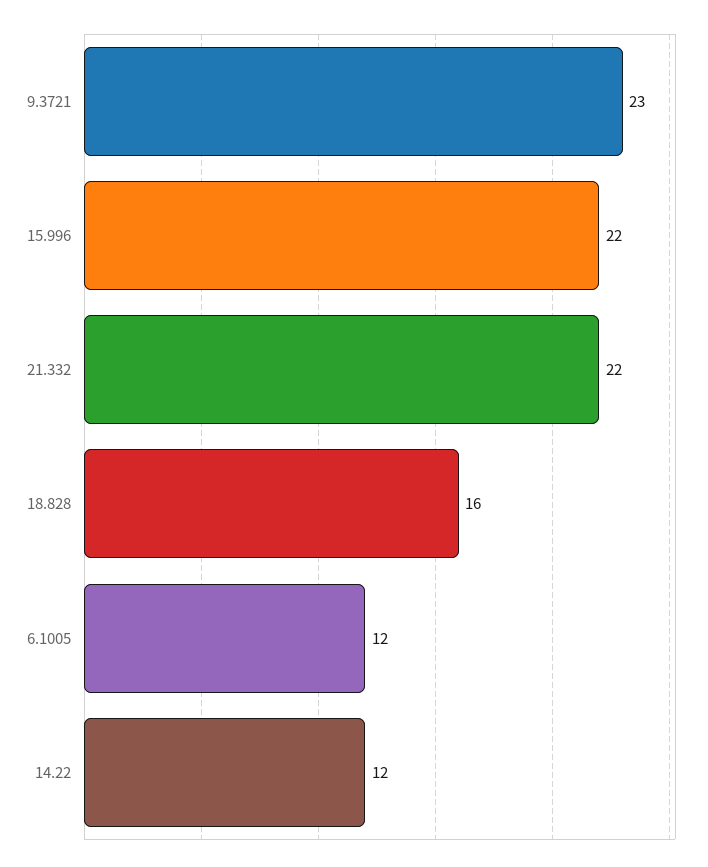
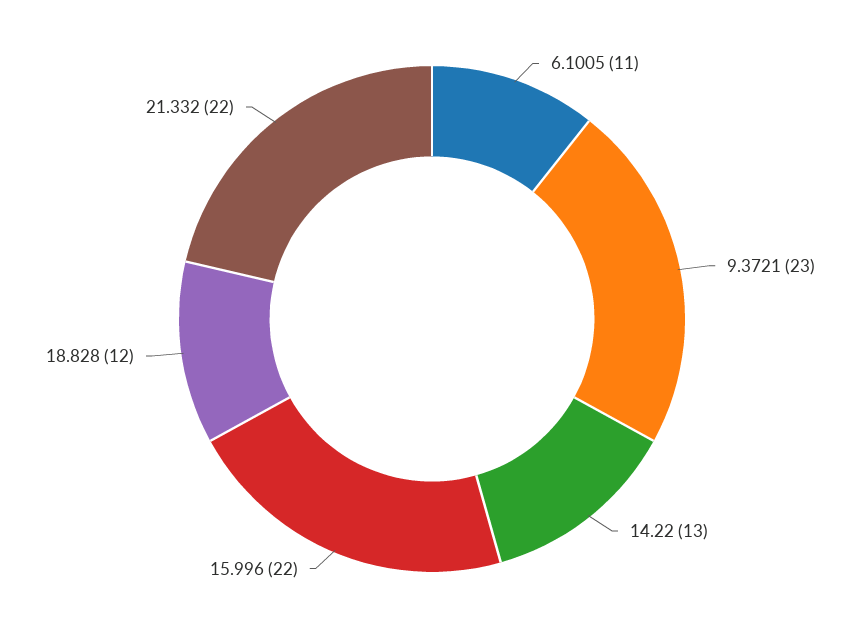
  {
    "9.3721": 23,
    "15.996": 22,
    "21.332": 22,
-   "18.828": 16,
+   "18.828": 12,
-   "6.1005": 12,
+   "6.1005": 11,
-   "14.22": 12
+   "14.22": 13
  }

